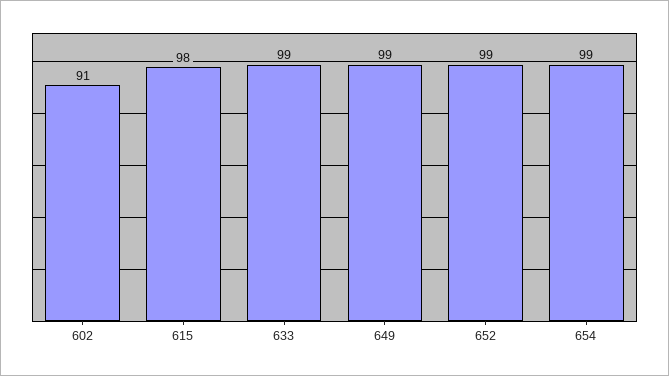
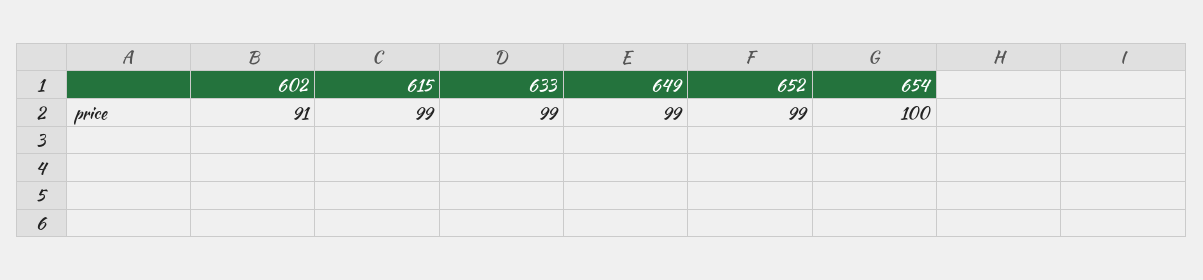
  {
    "602": 91,
-   "615": 98,
+   "615": 99,
    "633": 99,
    "649": 99,
    "652": 99,
-   "654": 99
+   "654": 100
  }

